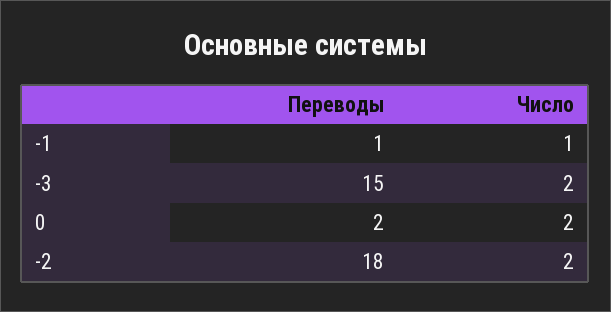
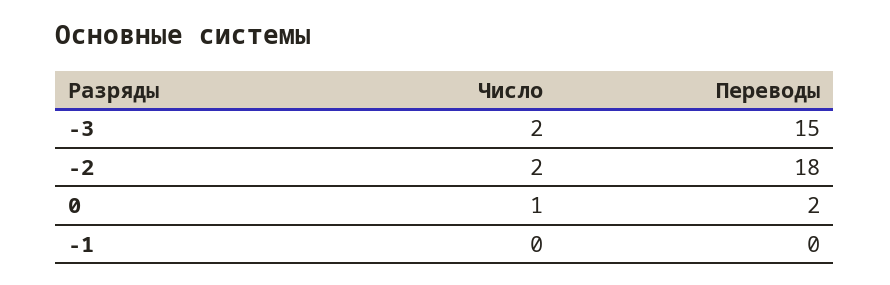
  {
    "Переводы": {
-     "-1": 1,
+     "-1": 0,
      "-3": 15,
      "0": 2,
      "-2": 18
    },
    "Число": {
-     "-1": 1,
+     "-1": 0,
      "-3": 2,
-     "0": 2,
+     "0": 1,
      "-2": 2
    }
  }

